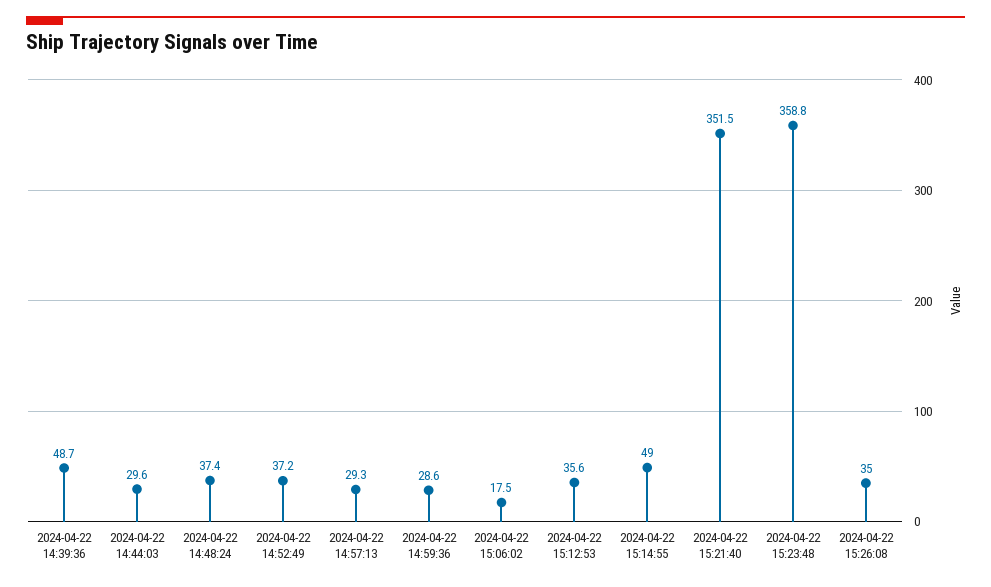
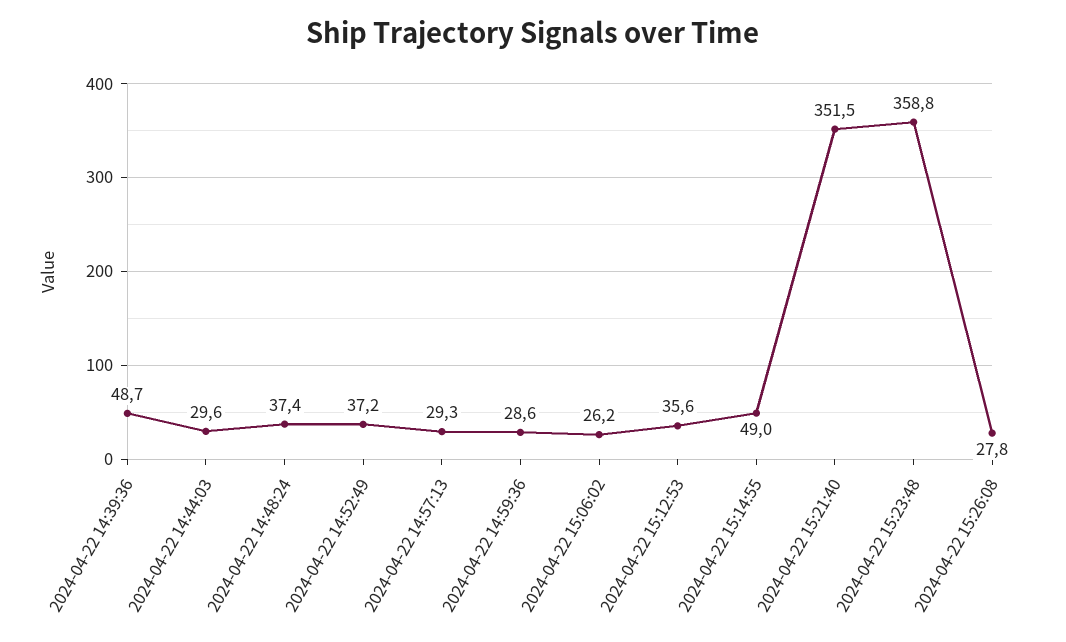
  {
    "2024-04-22 14:39:36": 48.7,
    "2024-04-22 14:44:03": 29.6,
    "2024-04-22 14:48:24": 37.4,
    "2024-04-22 14:52:49": 37.2,
    "2024-04-22 14:57:13": 29.3,
    "2024-04-22 14:59:36": 28.6,
-   "2024-04-22 15:06:02": 17.5,
+   "2024-04-22 15:06:02": 26.2,
    "2024-04-22 15:12:53": 35.6,
    "2024-04-22 15:14:55": 49,
    "2024-04-22 15:21:40": 351.5,
    "2024-04-22 15:23:48": 358.8,
-   "2024-04-22 15:26:08": 35
+   "2024-04-22 15:26:08": 27.8
  }

